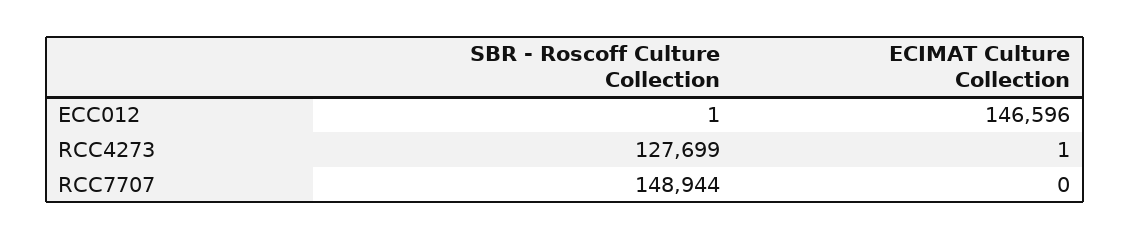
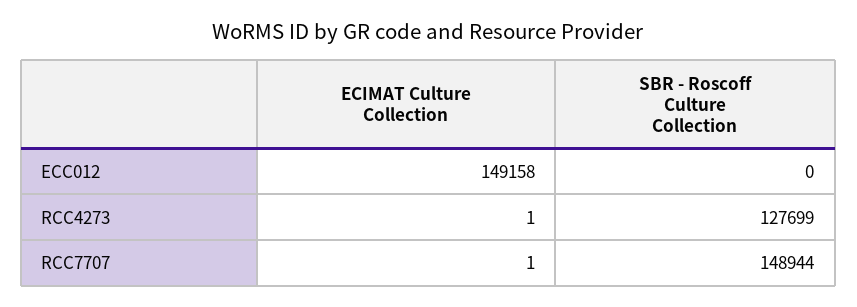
  {
    "SBR - Roscoff Culture Collection": {
-     "ECC012": 1,
+     "ECC012": 0,
      "RCC4273": 127699,
      "RCC7707": 148944
    },
    "ECIMAT Culture Collection": {
-     "ECC012": 146596,
+     "ECC012": 149158,
      "RCC4273": 1,
-     "RCC7707": 0
+     "RCC7707": 1
    }
  }

